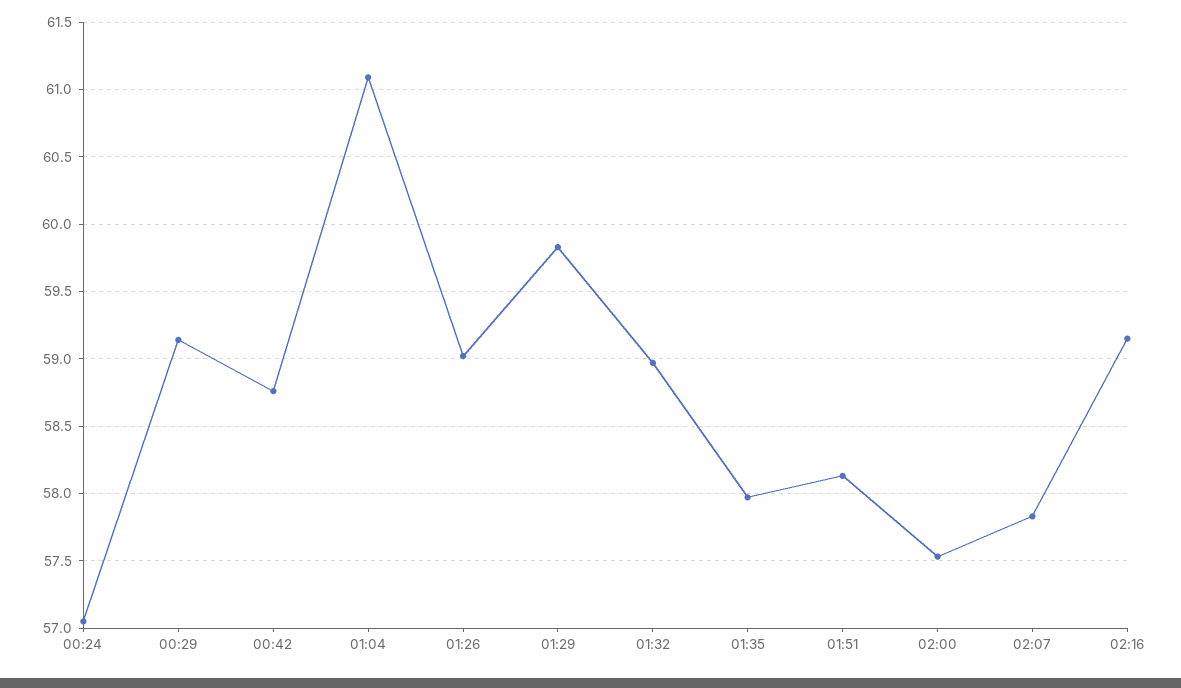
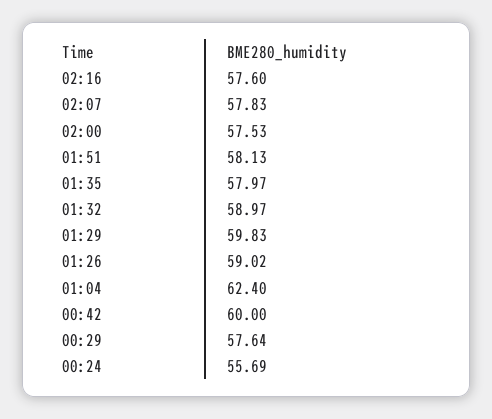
  {
-   "00:24": 57.05,
+   "00:24": 55.69,
-   "00:29": 59.15,
+   "00:29": 57.64,
-   "00:42": 58.75,
+   "00:42": 60,
-   "01:04": 61.1,
+   "01:04": 62.4,
    "01:26": 59.02,
    "01:29": 59.83,
    "01:32": 58.97,
    "01:35": 57.97,
    "01:51": 58.13,
    "02:00": 57.53,
    "02:07": 57.83,
-   "02:16": 59.15
+   "02:16": 57.6
  }

